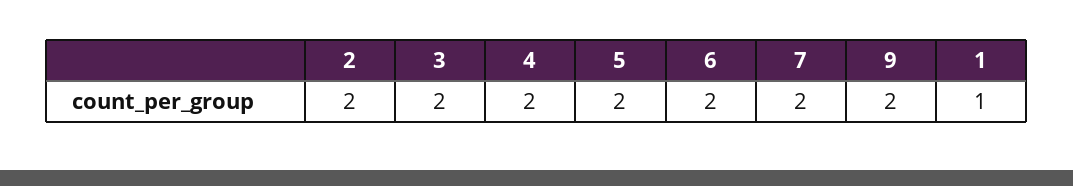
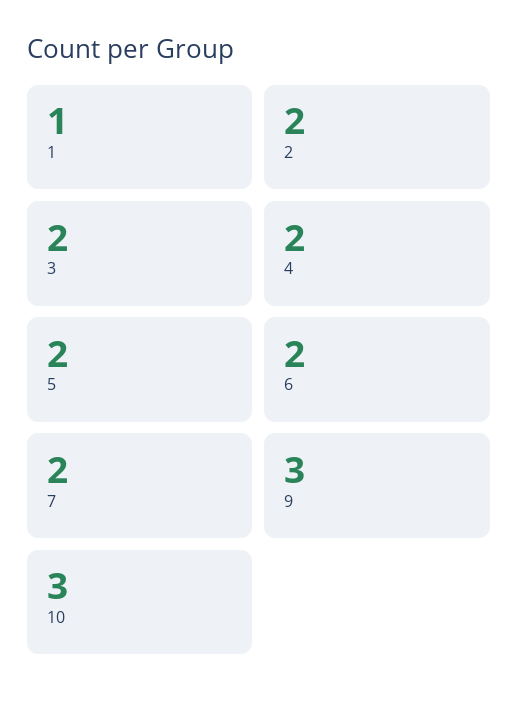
  {
    "2": 2,
    "3": 2,
    "4": 2,
    "5": 2,
    "6": 2,
    "7": 2,
-   "9": 2,
+   "9": 3,
-   "1": 1
+   "1": 1,
+   "10": 3
  }

